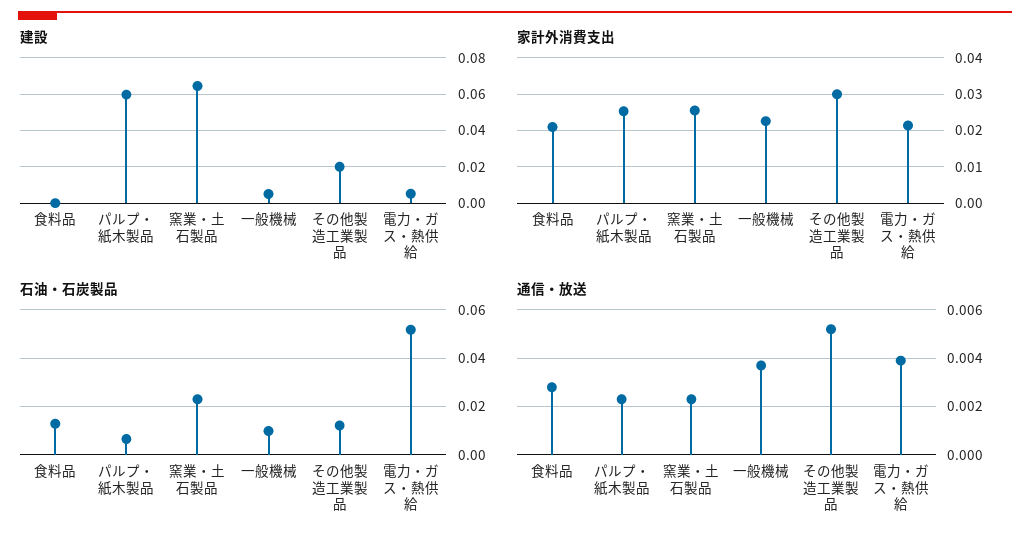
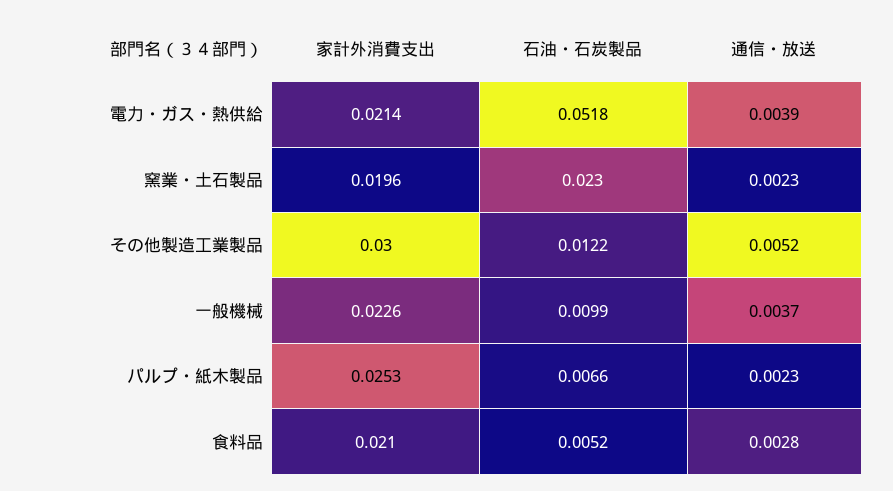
  {
-   "建設": {
-     "食料品": 0,
-     "パルプ・紙木製品": 0.06,
-     "窯業・土石製品": 0.065,
-     "一般機械": 0.005,
-     "その他製造工業製品": 0.02,
-     "電力・ガス・熱供給": 0.005
-   },
    "家計外消費支出": {
      "食料品": 0.021,
      "パルプ・紙木製品": 0.0253,
-     "窯業・土石製品": 0.026,
+     "窯業・土石製品": 0.0196,
      "一般機械": 0.0226,
      "その他製造工業製品": 0.03,
      "電力・ガス・熱供給": 0.0214
    },
    "石油・石炭製品": {
-     "食料品": 0.0125,
+     "食料品": 0.0052,
      "パルプ・紙木製品": 0.0066,
      "窯業・土石製品": 0.023,
      "一般機械": 0.0099,
      "その他製造工業製品": 0.0122,
      "電力・ガス・熱供給": 0.0518
    },
    "通信・放送": {
      "食料品": 0.0028,
      "パルプ・紙木製品": 0.0023,
      "窯業・土石製品": 0.0023,
      "一般機械": 0.0037,
      "その他製造工業製品": 0.0052,
      "電力・ガス・熱供給": 0.0039
    }
  }

